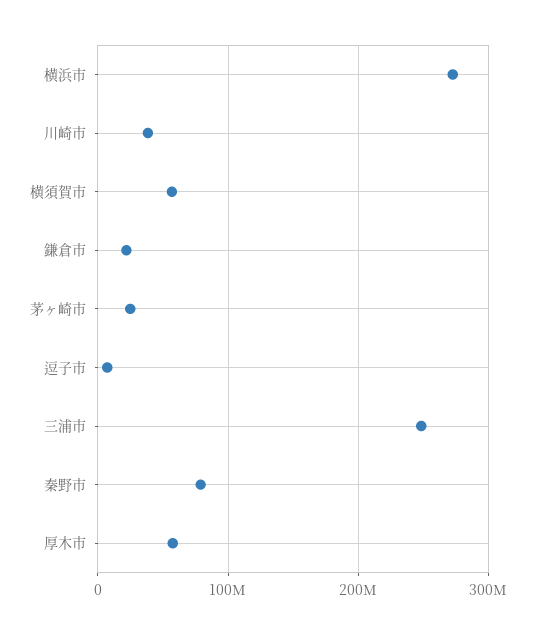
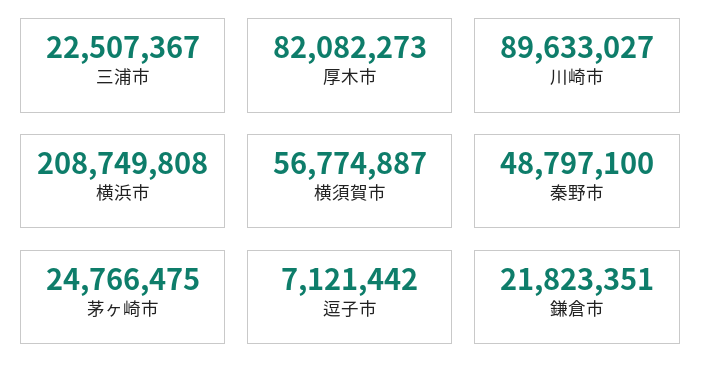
  {
-   "横浜市": 270000000,
+   "横浜市": 208749808,
-   "川崎市": 40000000,
+   "川崎市": 89633027,
    "横須賀市": 56774887,
    "鎌倉市": 21823351,
    "茅ヶ崎市": 24766475,
    "逗子市": 7121442,
-   "三浦市": 250000000,
+   "三浦市": 22507367,
-   "秦野市": 80000000,
+   "秦野市": 48797100,
-   "厚木市": 60000000
+   "厚木市": 82082273
  }

